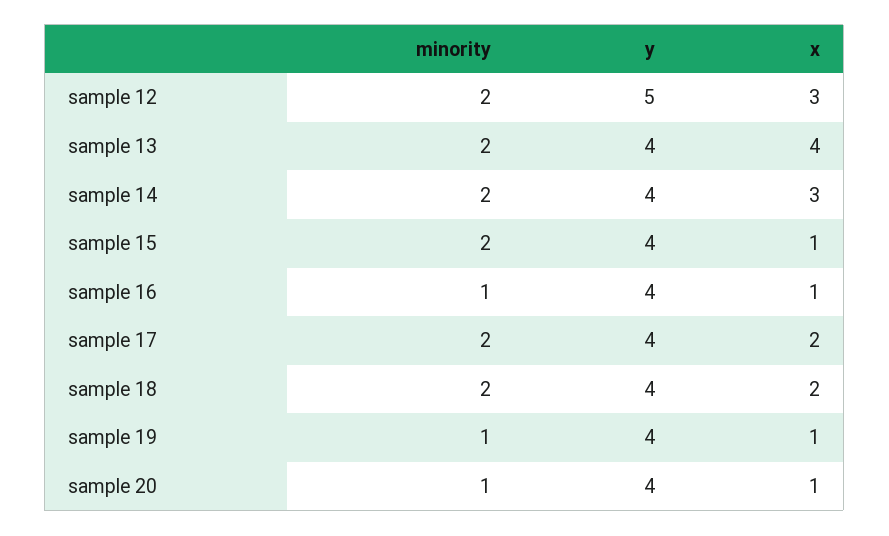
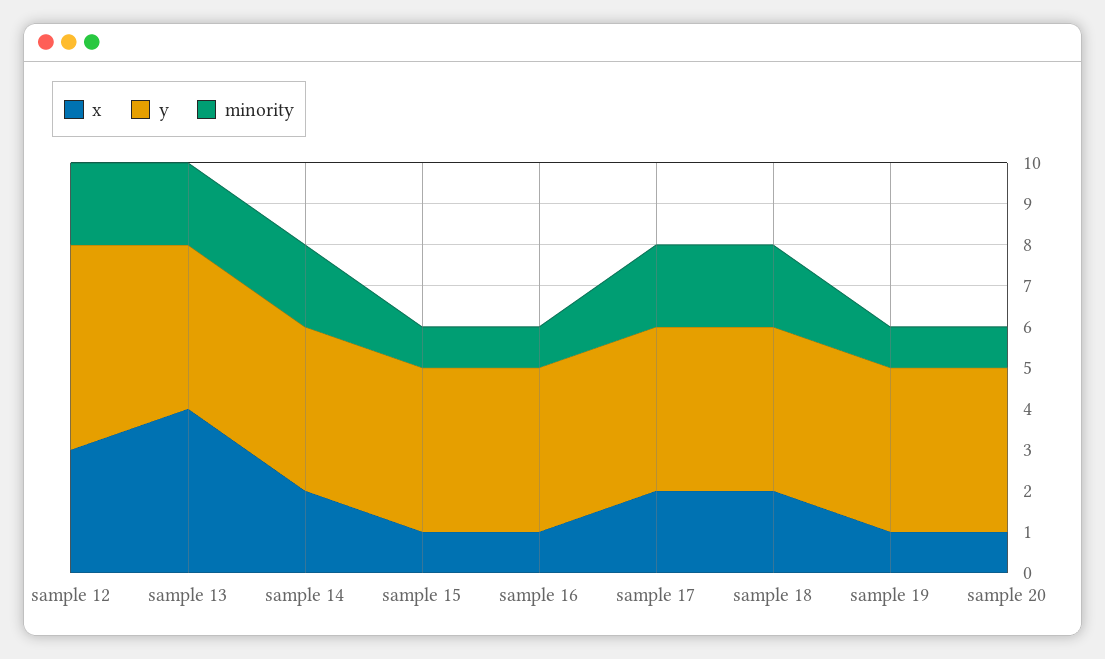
  {
    "minority": {
      "sample 12": 2,
      "sample 13": 2,
      "sample 14": 2,
-     "sample 15": 2,
+     "sample 15": 1,
      "sample 16": 1,
      "sample 17": 2,
      "sample 18": 2,
      "sample 19": 1,
      "sample 20": 1
    },
    "y": {
      "sample 12": 5,
      "sample 13": 4,
      "sample 14": 4,
      "sample 15": 4,
      "sample 16": 4,
      "sample 17": 4,
      "sample 18": 4,
      "sample 19": 4,
      "sample 20": 4
    },
    "x": {
      "sample 12": 3,
      "sample 13": 4,
-     "sample 14": 3,
+     "sample 14": 2,
      "sample 15": 1,
      "sample 16": 1,
      "sample 17": 2,
      "sample 18": 2,
      "sample 19": 1,
      "sample 20": 1
    }
  }

